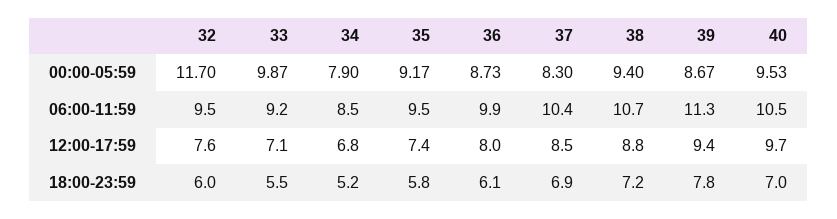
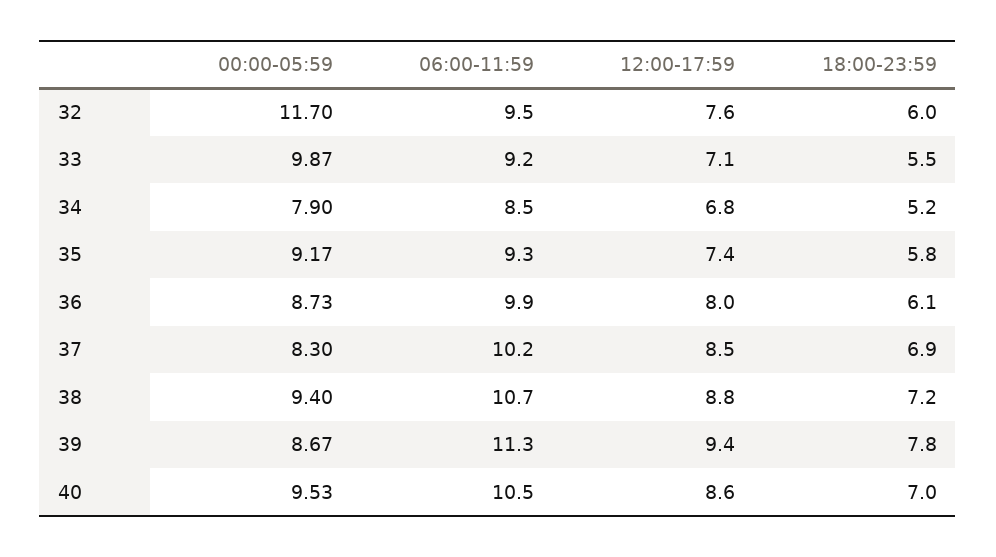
  {
    "32": {
      "00:00-05:59": 11.7,
      "06:00-11:59": 9.5,
      "12:00-17:59": 7.6,
      "18:00-23:59": 6
    },
    "33": {
      "00:00-05:59": 9.87,
      "06:00-11:59": 9.2,
      "12:00-17:59": 7.1,
      "18:00-23:59": 5.5
    },
    "34": {
      "00:00-05:59": 7.9,
      "06:00-11:59": 8.5,
      "12:00-17:59": 6.8,
      "18:00-23:59": 5.2
    },
    "35": {
      "00:00-05:59": 9.17,
-     "06:00-11:59": 9.5,
+     "06:00-11:59": 9.3,
      "12:00-17:59": 7.4,
      "18:00-23:59": 5.8
    },
    "36": {
      "00:00-05:59": 8.73,
      "06:00-11:59": 9.9,
      "12:00-17:59": 8,
      "18:00-23:59": 6.1
    },
    "37": {
      "00:00-05:59": 8.3,
-     "06:00-11:59": 10.4,
+     "06:00-11:59": 10.2,
      "12:00-17:59": 8.5,
      "18:00-23:59": 6.9
    },
    "38": {
      "00:00-05:59": 9.4,
      "06:00-11:59": 10.7,
      "12:00-17:59": 8.8,
      "18:00-23:59": 7.2
    },
    "39": {
      "00:00-05:59": 8.67,
      "06:00-11:59": 11.3,
      "12:00-17:59": 9.4,
      "18:00-23:59": 7.8
    },
    "40": {
      "00:00-05:59": 9.53,
      "06:00-11:59": 10.5,
-     "12:00-17:59": 9.7,
+     "12:00-17:59": 8.6,
      "18:00-23:59": 7
    }
  }

